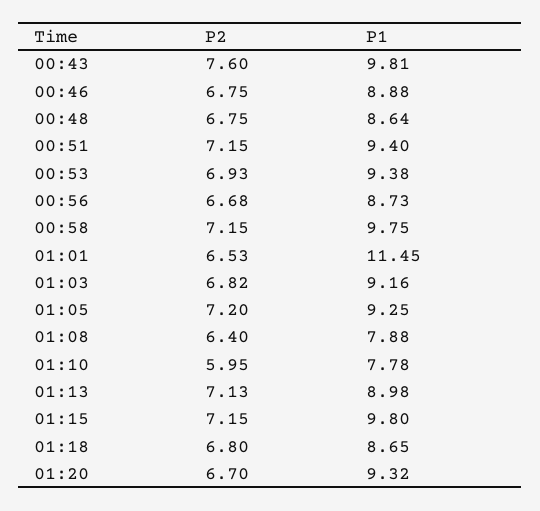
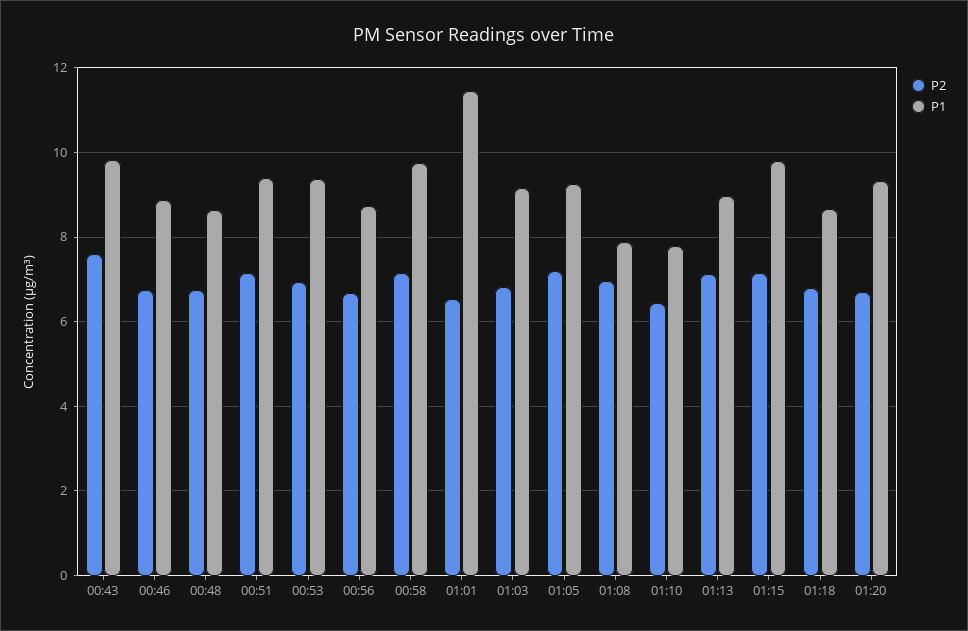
  {
    "P2": {
      "00:43": 7.6,
      "00:46": 6.75,
      "00:48": 6.75,
      "00:51": 7.15,
      "00:53": 6.93,
      "00:56": 6.68,
      "00:58": 7.15,
      "01:01": 6.53,
      "01:03": 6.82,
      "01:05": 7.2,
-     "01:08": 6.4,
+     "01:08": 7,
-     "01:10": 5.95,
+     "01:10": 6.4,
      "01:13": 7.13,
      "01:15": 7.15,
      "01:18": 6.8,
      "01:20": 6.7
    },
    "P1": {
      "00:43": 9.81,
      "00:46": 8.88,
      "00:48": 8.64,
      "00:51": 9.4,
      "00:53": 9.38,
      "00:56": 8.73,
      "00:58": 9.75,
      "01:01": 11.45,
      "01:03": 9.16,
      "01:05": 9.25,
      "01:08": 7.88,
      "01:10": 7.78,
      "01:13": 8.98,
      "01:15": 9.8,
      "01:18": 8.65,
      "01:20": 9.32
    }
  }

